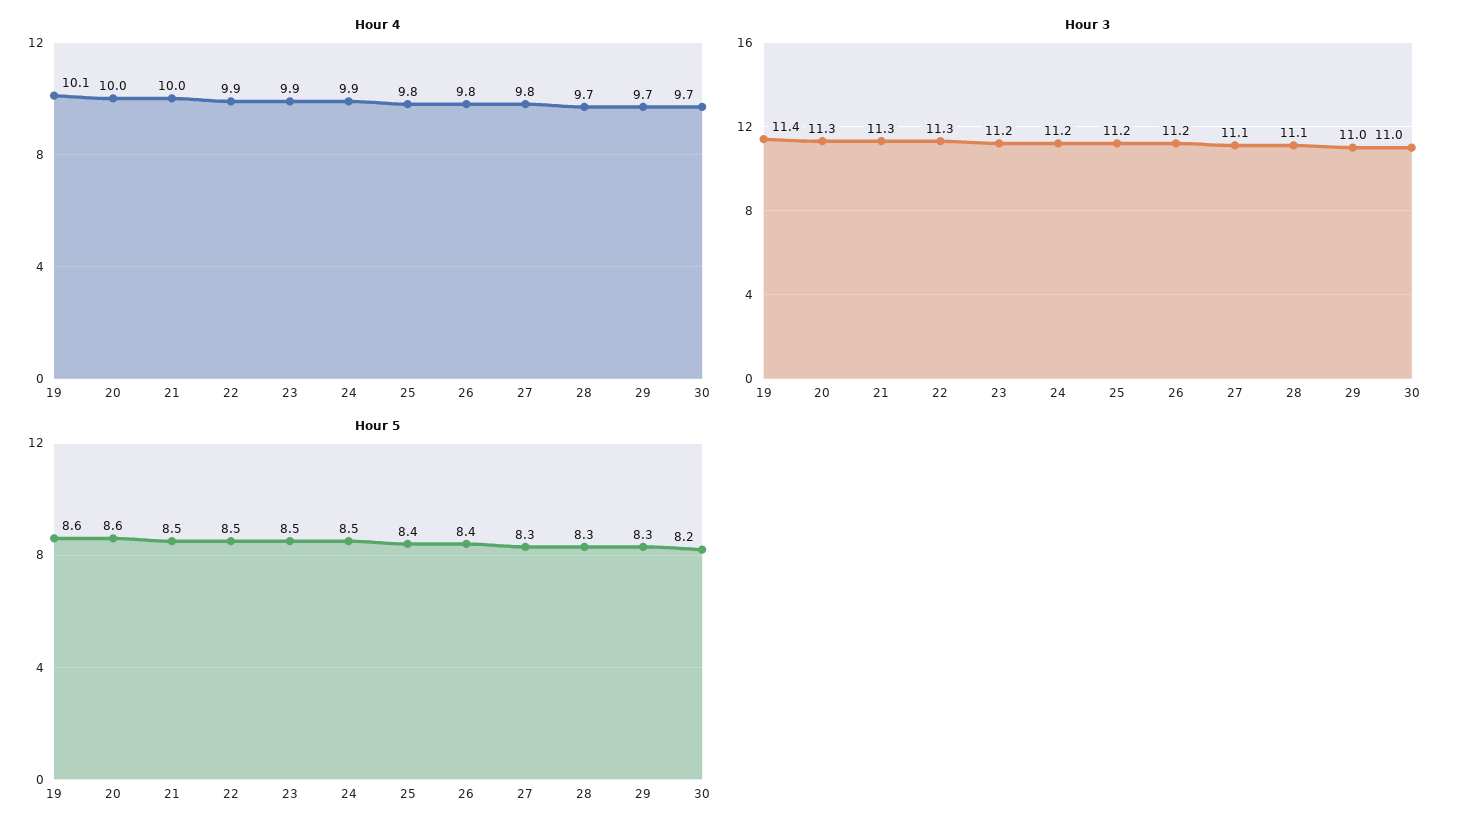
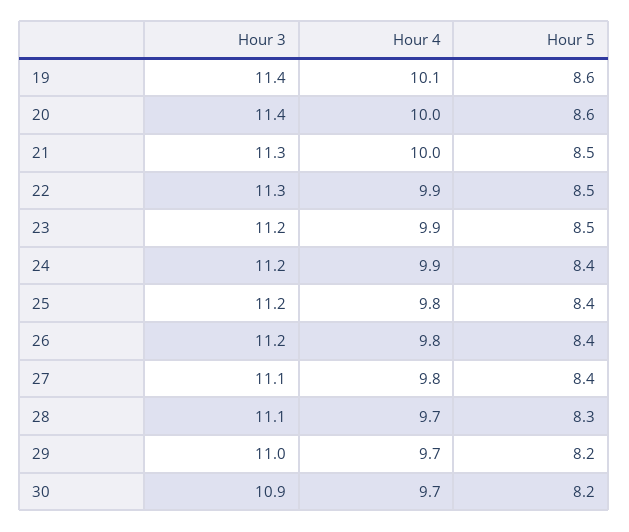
  {
    "Hour 4": {
      "19": 10.1,
      "20": 10,
      "21": 10,
      "22": 9.9,
      "23": 9.9,
      "24": 9.9,
      "25": 9.8,
      "26": 9.8,
      "27": 9.8,
      "28": 9.7,
      "29": 9.7,
      "30": 9.7
    },
    "Hour 3": {
      "19": 11.4,
-     "20": 11.3,
+     "20": 11.4,
      "21": 11.3,
      "22": 11.3,
      "23": 11.2,
      "24": 11.2,
      "25": 11.2,
      "26": 11.2,
      "27": 11.1,
      "28": 11.1,
      "29": 11,
-     "30": 11
+     "30": 10.9
    },
    "Hour 5": {
      "19": 8.6,
      "20": 8.6,
      "21": 8.5,
      "22": 8.5,
      "23": 8.5,
-     "24": 8.5,
+     "24": 8.4,
      "25": 8.4,
      "26": 8.4,
-     "27": 8.3,
+     "27": 8.4,
      "28": 8.3,
-     "29": 8.3,
+     "29": 8.2,
      "30": 8.2
    }
  }

